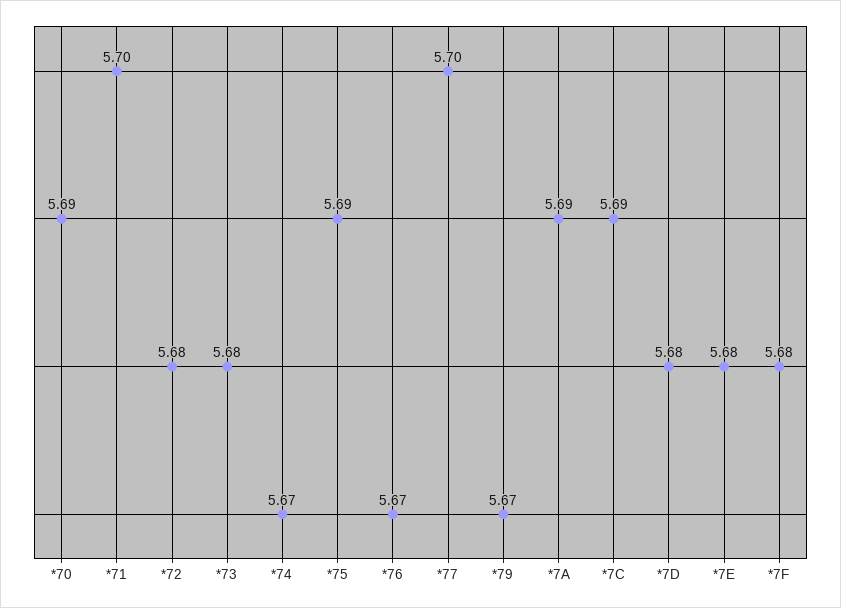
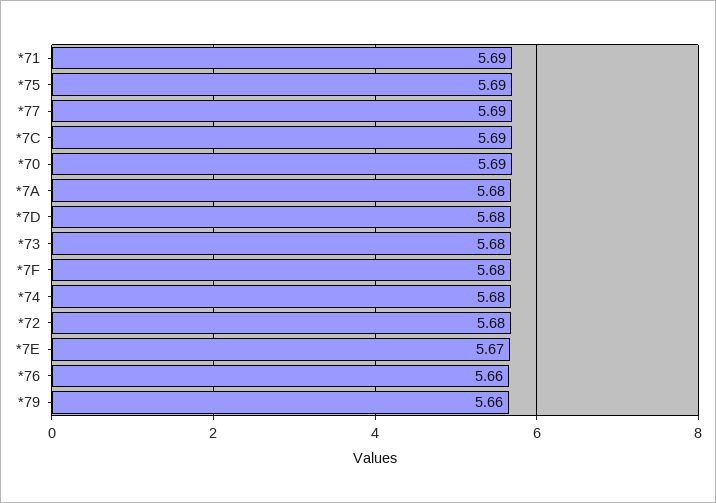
  {
    "*70": 5.69,
-   "*71": 5.7,
+   "*71": 5.69,
    "*72": 5.68,
    "*73": 5.68,
-   "*74": 5.67,
+   "*74": 5.68,
    "*75": 5.69,
-   "*76": 5.67,
+   "*76": 5.66,
-   "*77": 5.7,
+   "*77": 5.69,
-   "*79": 5.67,
+   "*79": 5.66,
-   "*7A": 5.69,
+   "*7A": 5.68,
    "*7C": 5.69,
    "*7D": 5.68,
-   "*7E": 5.68,
+   "*7E": 5.67,
    "*7F": 5.68
  }

